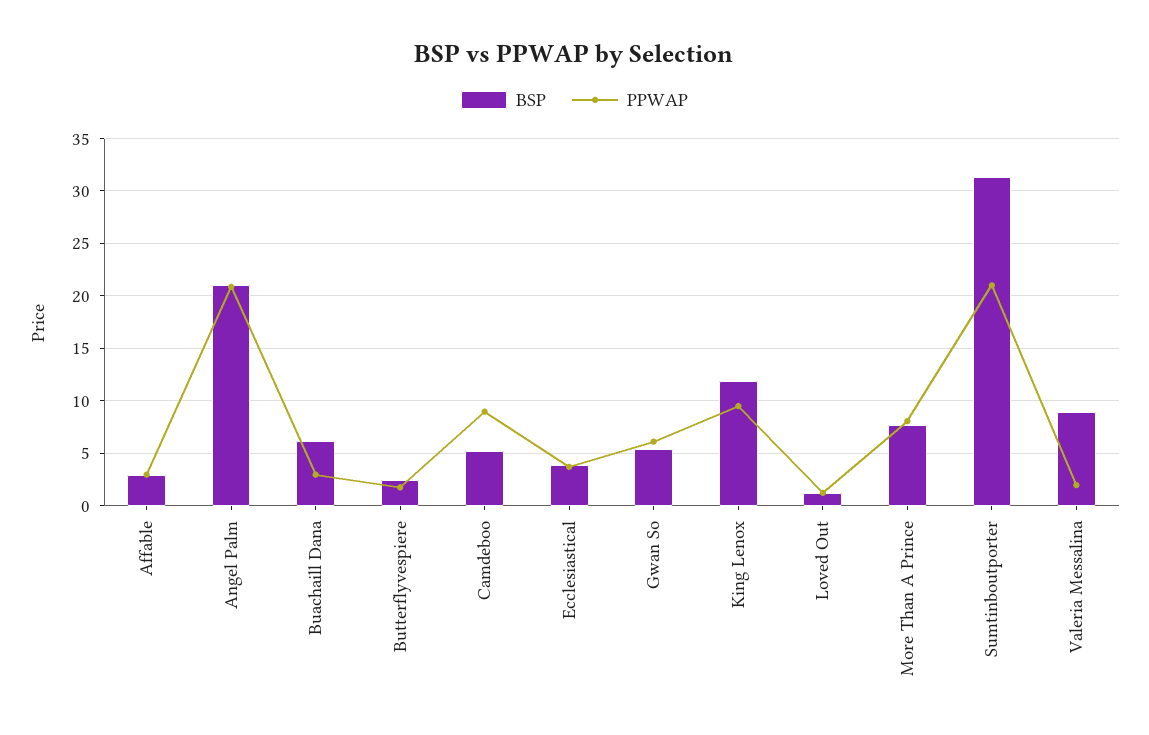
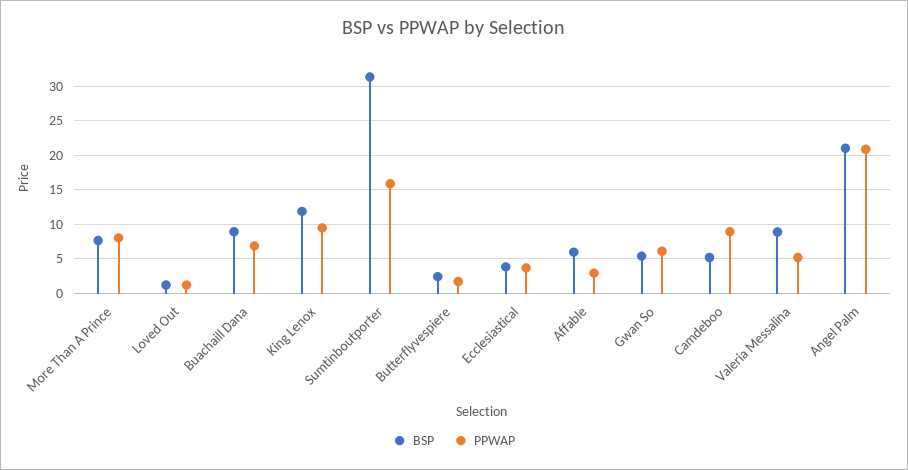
  {
    "BSP": {
-     "Affable": 3,
+     "Affable": 6,
      "Angel Palm": 21,
-     "Buachaill Dana": 6,
+     "Buachaill Dana": 9,
      "Butterflyvespiere": 2,
      "Camdeboo": 5,
      "Ecclesiastical": 4,
      "Gwan So": 5,
      "King Lenox": 12,
      "Loved Out": 1,
      "More Than A Prince": 8,
      "Sumtinboutporter": 31,
      "Valeria Messalina": 9
    },
    "PPWAP": {
      "Affable": 3,
      "Angel Palm": 21,
-     "Buachaill Dana": 3,
+     "Buachaill Dana": 7,
      "Butterflyvespiere": 2,
      "Camdeboo": 9,
      "Ecclesiastical": 4,
      "Gwan So": 6,
      "King Lenox": 9,
      "Loved Out": 1,
      "More Than A Prince": 8,
-     "Sumtinboutporter": 21,
+     "Sumtinboutporter": 16,
-     "Valeria Messalina": 2
+     "Valeria Messalina": 5
    }
  }

